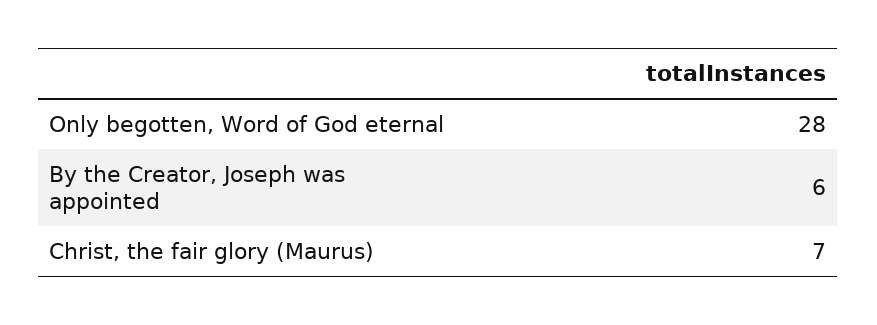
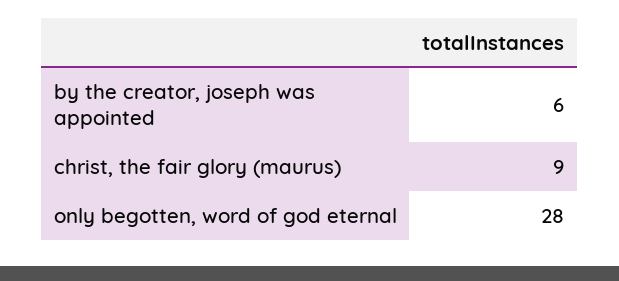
  {
    "Only begotten, Word of God eternal": 28,
    "By the Creator, Joseph was appointed": 6,
-   "Christ, the fair glory (Maurus)": 7
+   "Christ, the fair glory (Maurus)": 9
  }

